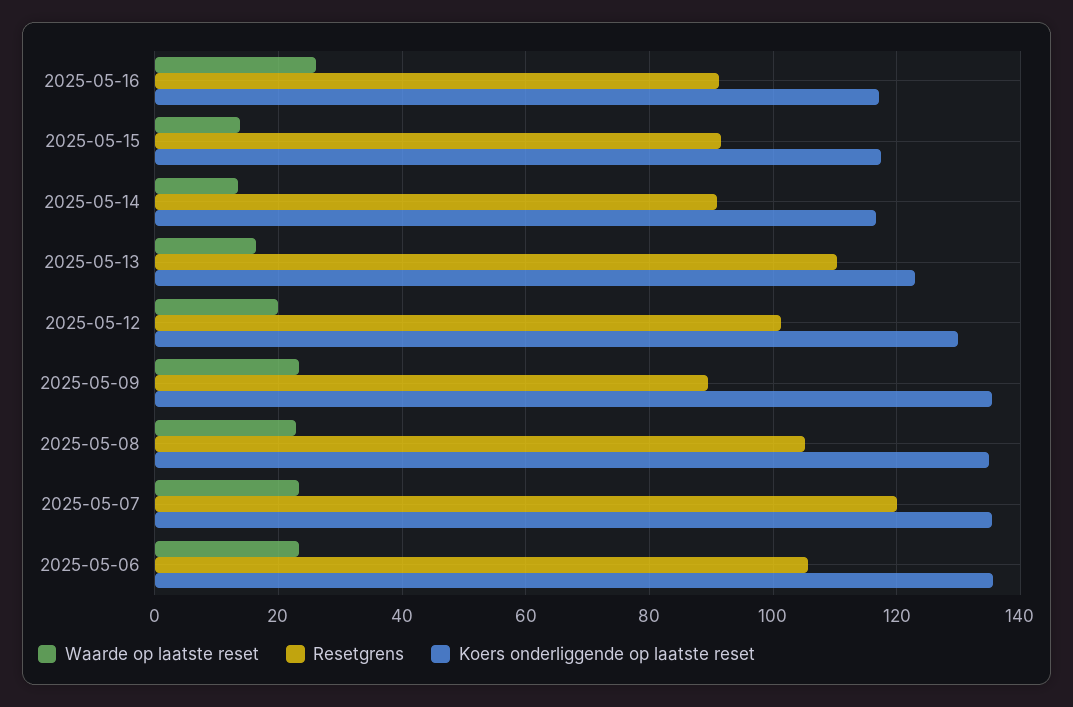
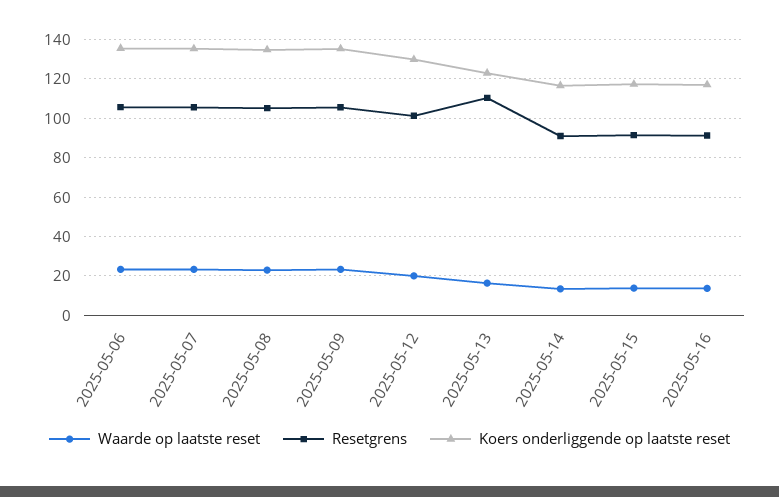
  {
    "Waarde op laatste reset": {
-     "2025-05-16": 26,
+     "2025-05-16": 15,
      "2025-05-15": 14,
      "2025-05-14": 14,
      "2025-05-13": 16,
      "2025-05-12": 20,
      "2025-05-09": 24,
      "2025-05-08": 22,
      "2025-05-07": 24,
      "2025-05-06": 24
    },
    "Resetgrens": {
      "2025-05-16": 92,
      "2025-05-15": 92,
      "2025-05-14": 92,
      "2025-05-13": 110,
      "2025-05-12": 102,
-     "2025-05-09": 90,
+     "2025-05-09": 105,
      "2025-05-08": 106,
-     "2025-05-07": 120,
+     "2025-05-07": 105,
      "2025-05-06": 106
    },
    "Koers onderliggende op laatste reset": {
      "2025-05-16": 118,
      "2025-05-15": 118,
      "2025-05-14": 116,
      "2025-05-13": 124,
      "2025-05-12": 130,
      "2025-05-09": 136,
      "2025-05-08": 134,
      "2025-05-07": 136,
      "2025-05-06": 136
    }
  }

